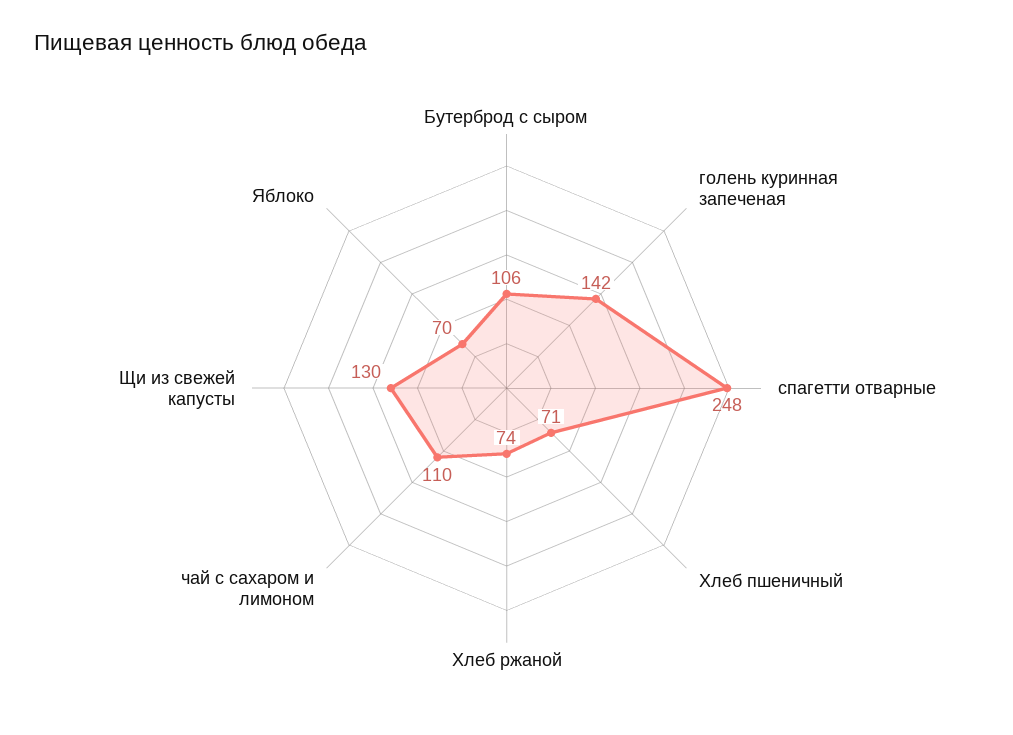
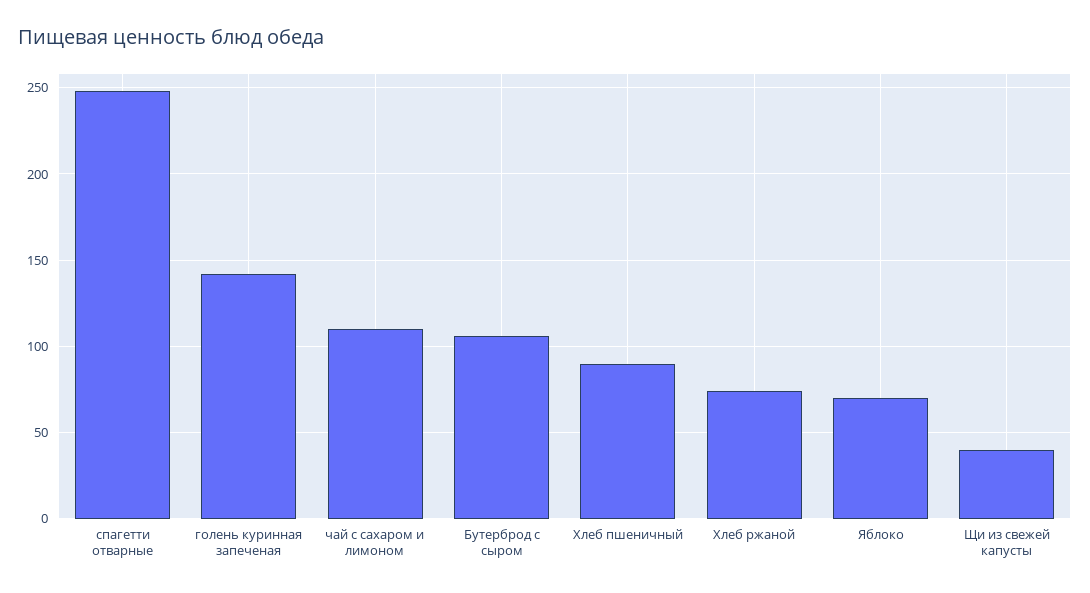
  {
    "Бутерброд с сыром": 106,
    "голень куринная запеченая": 142,
    "спагетти отварные": 248,
-   "Хлеб пшеничный": 71,
+   "Хлеб пшеничный": 90,
    "Хлеб ржаной": 74,
    "чай с сахаром и лимоном": 110,
-   "Щи из свежей капусты": 130,
+   "Щи из свежей капусты": 40,
    "Яблоко": 70
  }

